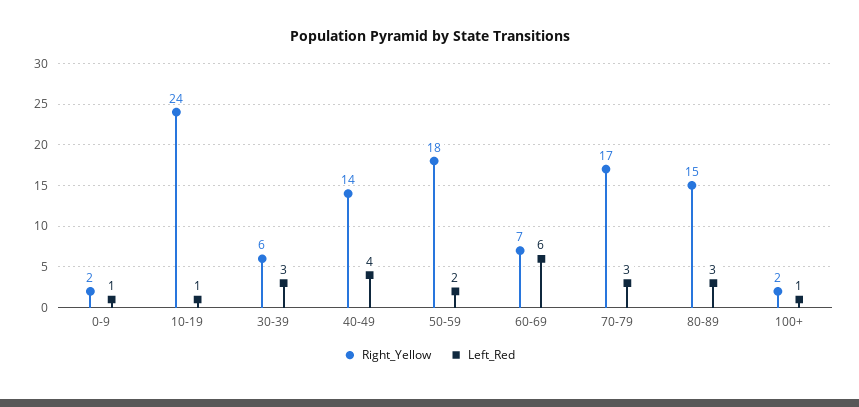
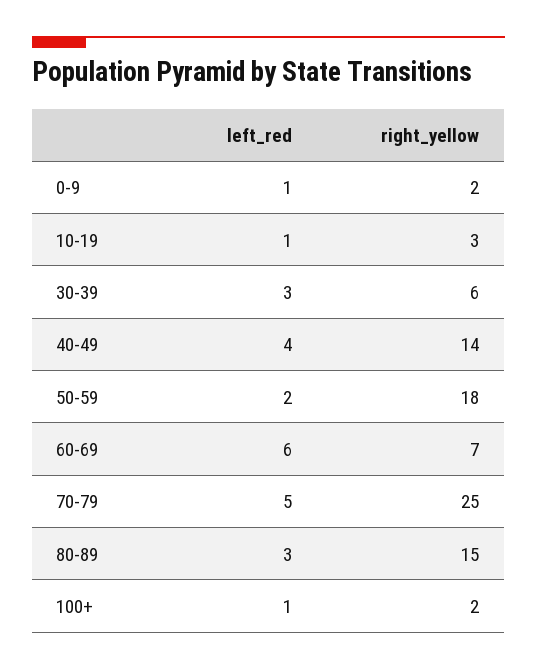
  {
    "Right_Yellow": {
      "0-9": 2,
-     "10-19": 24,
+     "10-19": 3,
      "30-39": 6,
      "40-49": 14,
      "50-59": 18,
      "60-69": 7,
-     "70-79": 17,
+     "70-79": 25,
      "80-89": 15,
      "100+": 2
    },
    "Left_Red": {
      "0-9": 1,
      "10-19": 1,
      "30-39": 3,
      "40-49": 4,
      "50-59": 2,
      "60-69": 6,
-     "70-79": 3,
+     "70-79": 5,
      "80-89": 3,
      "100+": 1
    }
  }

